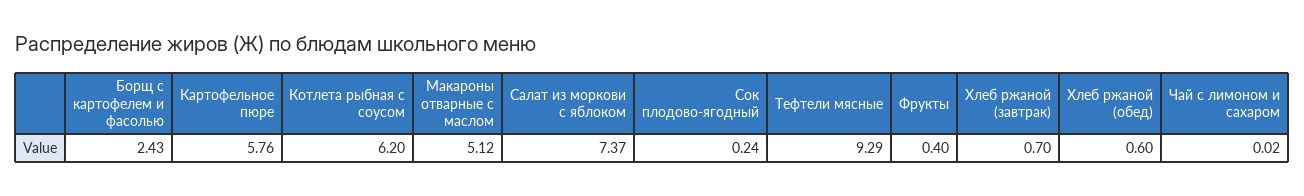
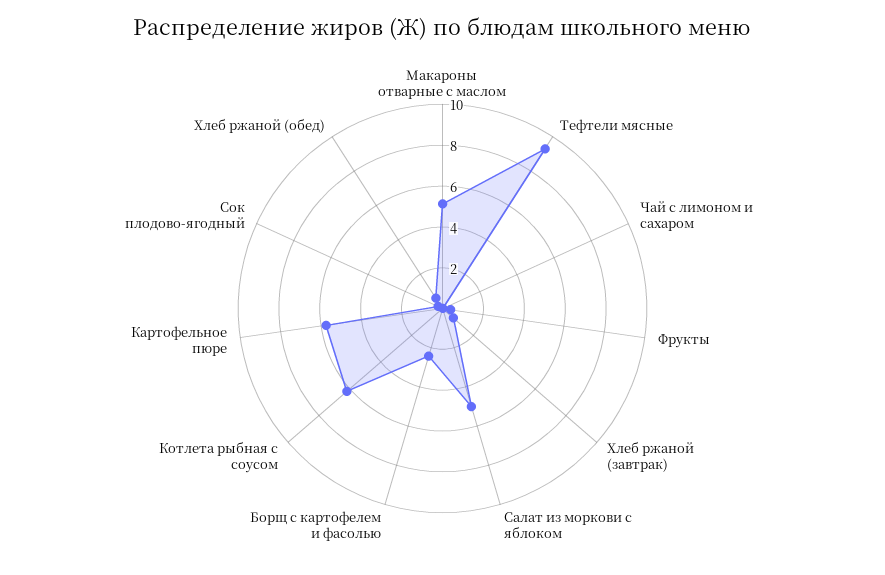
  {
    "Борщ с картофелем и фасолью": 2.43,
    "Картофельное пюре": 5.76,
    "Котлета рыбная с соусом": 6.2,
    "Макароны отварные с маслом": 5.12,
-   "Салат из моркови с яблоком": 7.37,
+   "Салат из моркови с яблоком": 5,
    "Сок плодово-ягодный": 0.24,
    "Тефтели мясные": 9.29,
    "Фрукты": 0.4,
    "Хлеб ржаной (завтрак)": 0.7,
    "Хлеб ржаной (обед)": 0.6,
    "Чай с лимоном и сахаром": 0.02
  }

